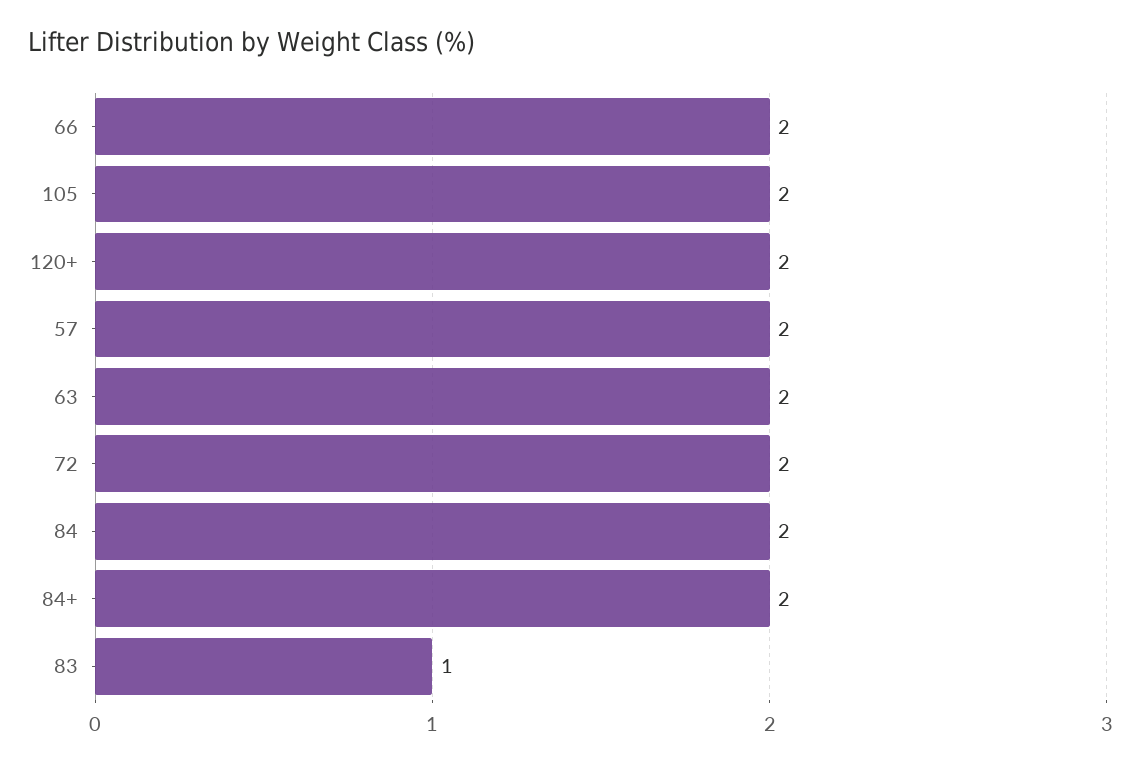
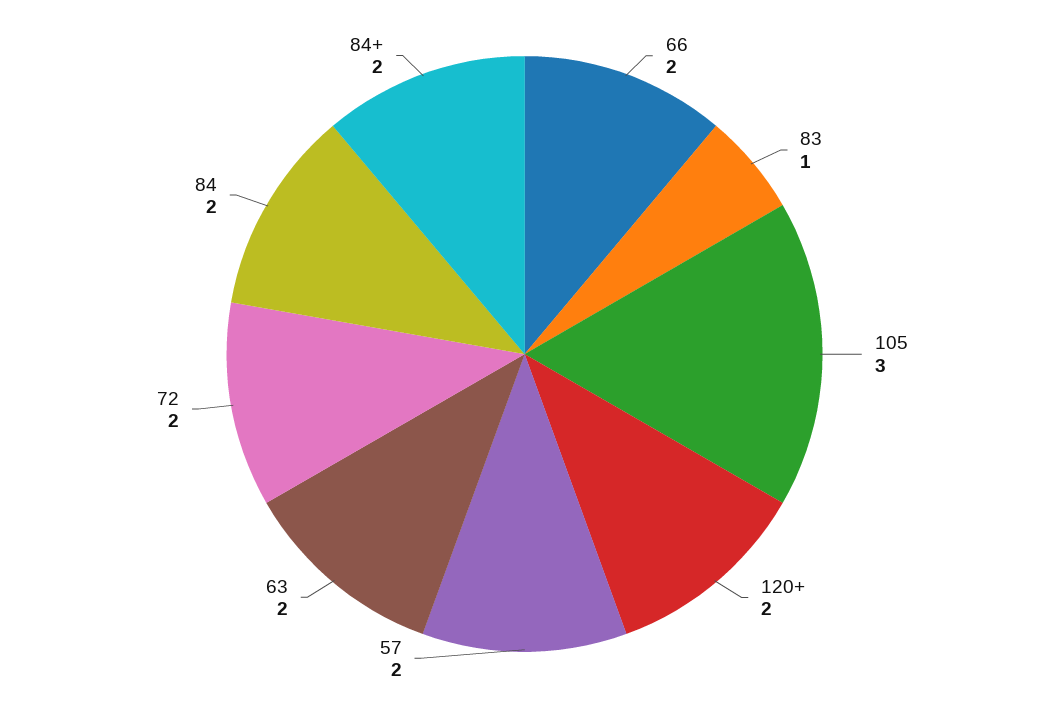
  {
    "66": 2,
-   "105": 2,
+   "105": 3,
    "120+": 2,
    "57": 2,
    "63": 2,
    "72": 2,
    "84": 2,
    "84+": 2,
    "83": 1
  }

